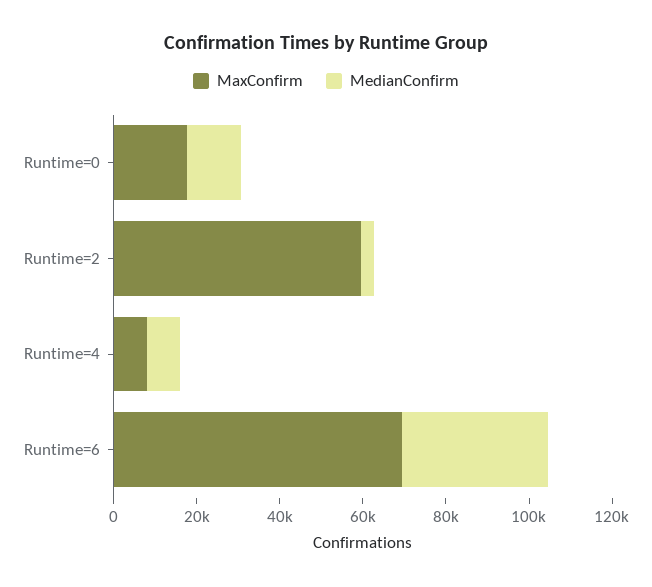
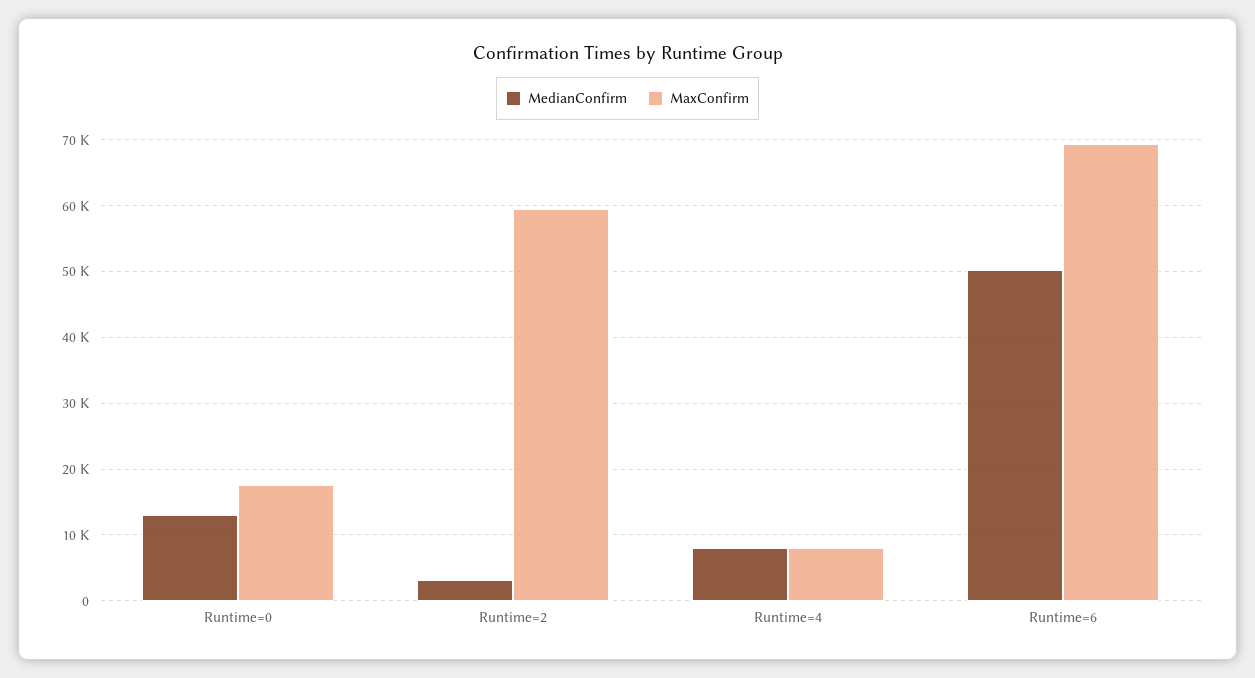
  {
    "MaxConfirm": {
      "Runtime=0": 18000,
      "Runtime=2": 60000,
      "Runtime=4": 8000,
      "Runtime=6": 69000
    },
    "MedianConfirm": {
      "Runtime=0": 13000,
      "Runtime=2": 3000,
      "Runtime=4": 8000,
-     "Runtime=6": 35000
+     "Runtime=6": 50000
    }
  }

